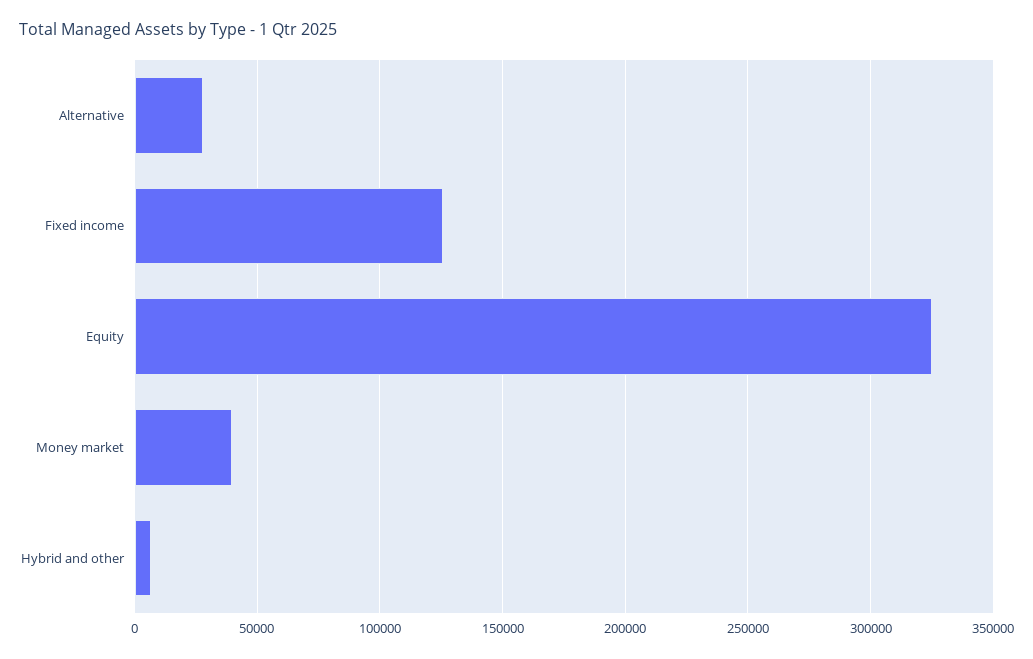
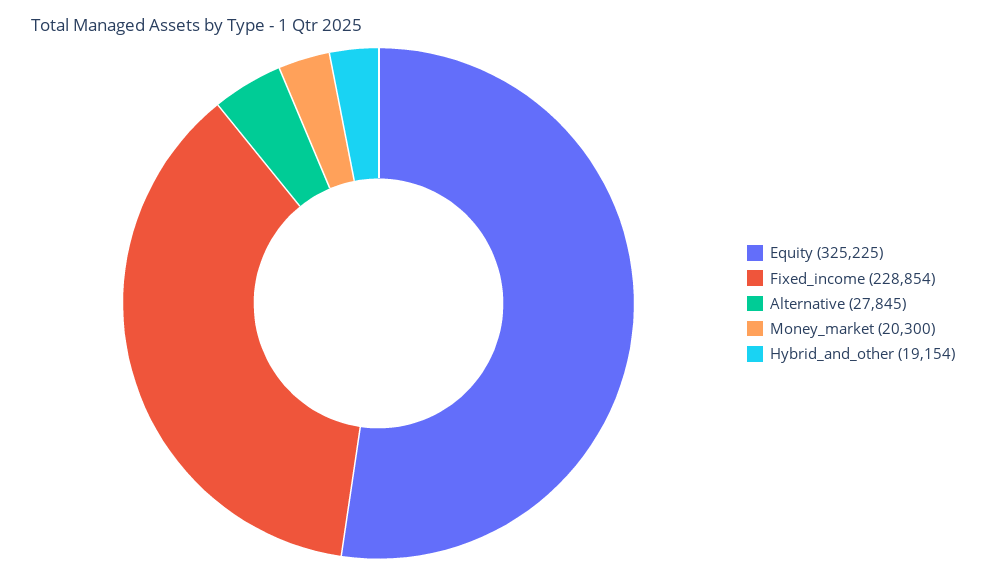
  {
    "Alternative": 27845,
-   "Fixed income": 125000,
+   "Fixed income": 228854,
    "Equity": 325225,
-   "Money market": 40000,
+   "Money market": 20300,
-   "Hybrid and other": 5000
+   "Hybrid and other": 19154
  }

